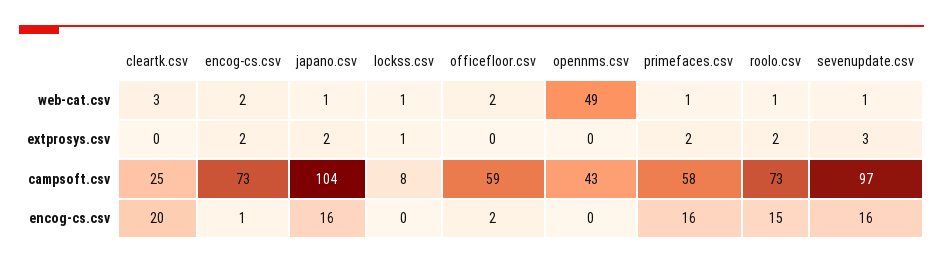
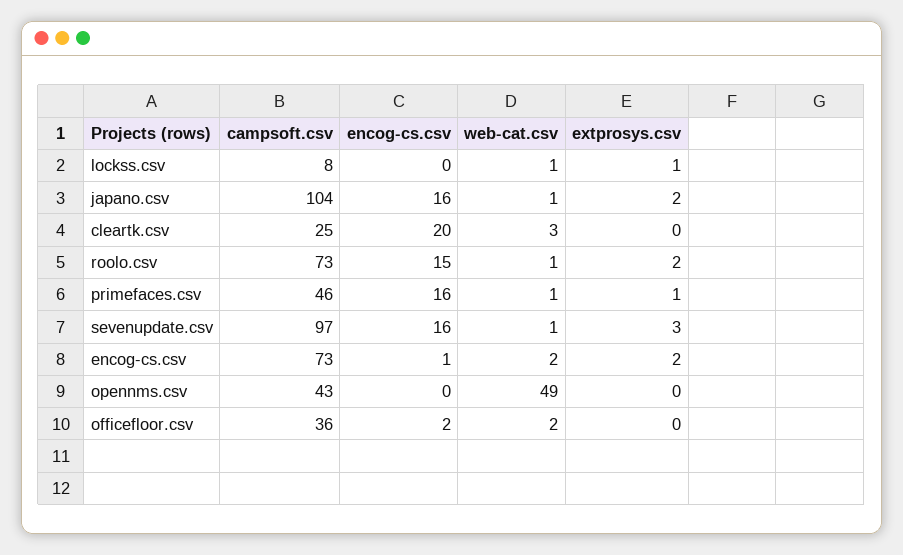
  {
    "cleartk.csv": {
      "web-cat.csv": 3,
      "extprosys.csv": 0,
      "campsoft.csv": 25,
      "encog-cs.csv": 20
    },
    "encog-cs.csv": {
      "web-cat.csv": 2,
      "extprosys.csv": 2,
      "campsoft.csv": 73,
      "encog-cs.csv": 1
    },
    "japano.csv": {
      "web-cat.csv": 1,
      "extprosys.csv": 2,
      "campsoft.csv": 104,
      "encog-cs.csv": 16
    },
    "lockss.csv": {
      "web-cat.csv": 1,
      "extprosys.csv": 1,
      "campsoft.csv": 8,
      "encog-cs.csv": 0
    },
    "officefloor.csv": {
      "web-cat.csv": 2,
      "extprosys.csv": 0,
-     "campsoft.csv": 59,
+     "campsoft.csv": 36,
      "encog-cs.csv": 2
    },
    "opennms.csv": {
      "web-cat.csv": 49,
      "extprosys.csv": 0,
      "campsoft.csv": 43,
      "encog-cs.csv": 0
    },
    "primefaces.csv": {
      "web-cat.csv": 1,
-     "extprosys.csv": 2,
+     "extprosys.csv": 1,
-     "campsoft.csv": 58,
+     "campsoft.csv": 46,
      "encog-cs.csv": 16
    },
    "roolo.csv": {
      "web-cat.csv": 1,
      "extprosys.csv": 2,
      "campsoft.csv": 73,
      "encog-cs.csv": 15
    },
    "sevenupdate.csv": {
      "web-cat.csv": 1,
      "extprosys.csv": 3,
      "campsoft.csv": 97,
      "encog-cs.csv": 16
    }
  }

